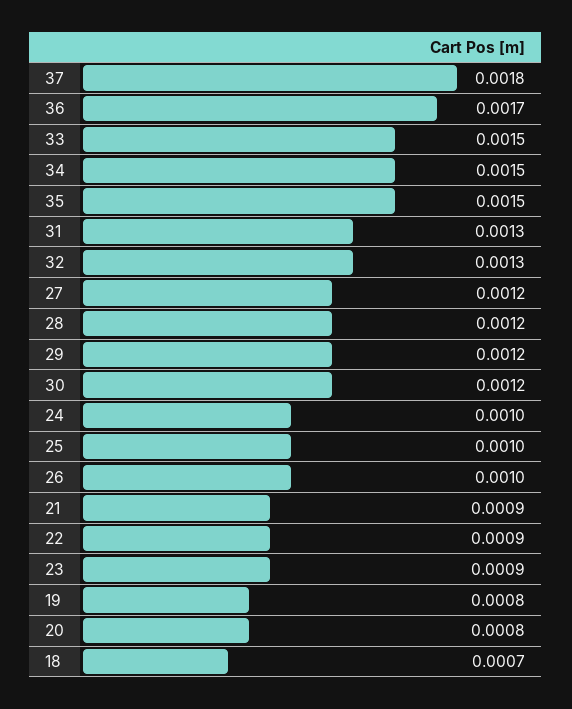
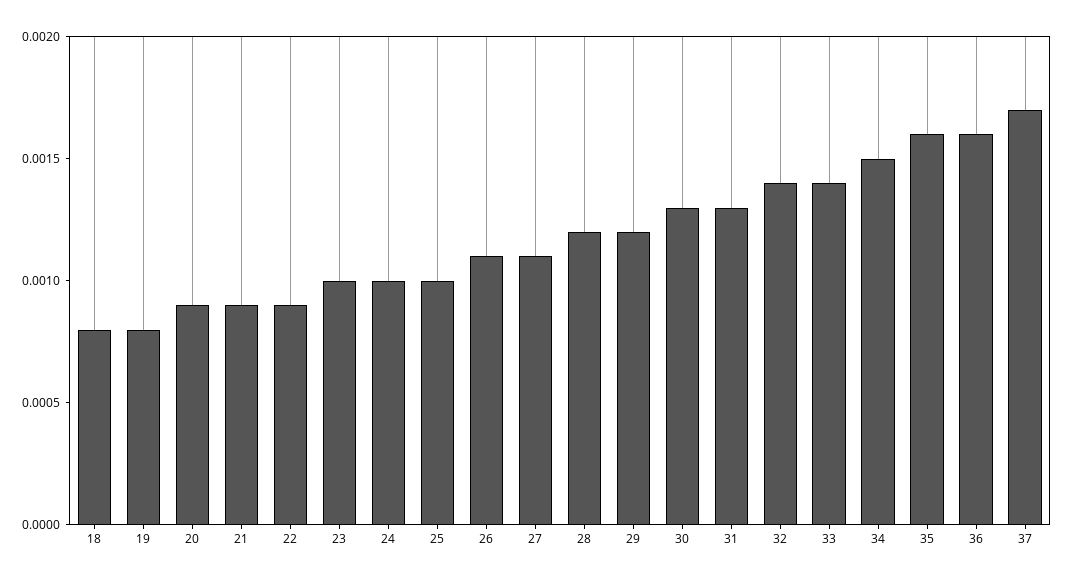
  {
-   "37": 0.0018,
+   "37": 0.0017,
-   "36": 0.0017,
+   "36": 0.0016,
-   "33": 0.0015,
+   "33": 0.0014,
    "34": 0.0015,
-   "35": 0.0015,
+   "35": 0.0016,
    "31": 0.0013,
-   "32": 0.0013,
+   "32": 0.0014,
-   "27": 0.0012,
+   "27": 0.0011,
    "28": 0.0012,
    "29": 0.0012,
-   "30": 0.0012,
+   "30": 0.0013,
    "24": 0.001,
    "25": 0.001,
-   "26": 0.001,
+   "26": 0.0011,
    "21": 0.0009,
    "22": 0.0009,
-   "23": 0.0009,
+   "23": 0.001,
    "19": 0.0008,
-   "20": 0.0008,
+   "20": 0.0009,
-   "18": 0.0007
+   "18": 0.0008
  }

